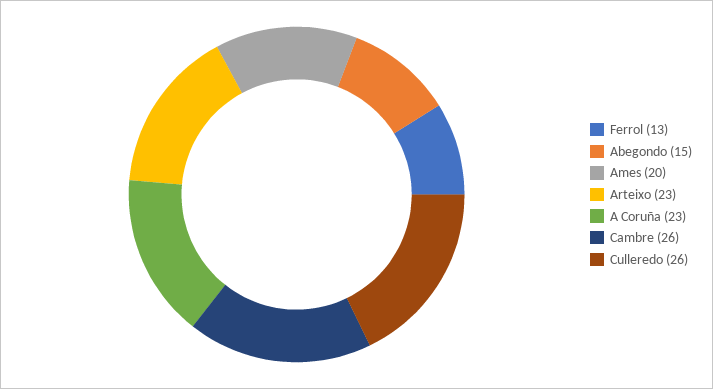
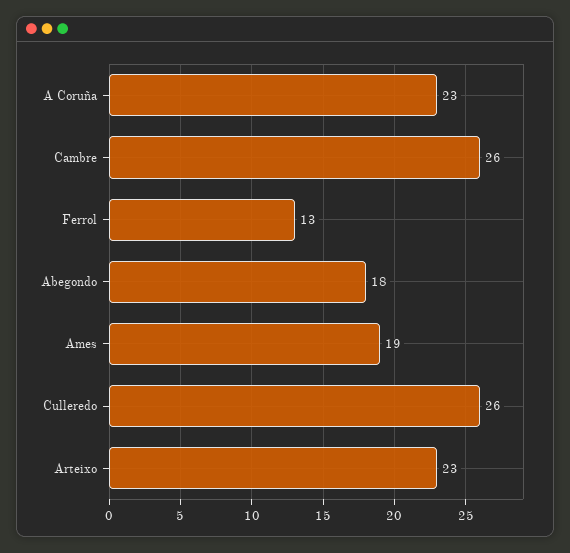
  {
    "Ferrol": 13,
-   "Abegondo": 15,
+   "Abegondo": 18,
-   "Ames": 20,
+   "Ames": 19,
    "Arteixo": 23,
    "A Coruña": 23,
    "Cambre": 26,
    "Culleredo": 26
  }

